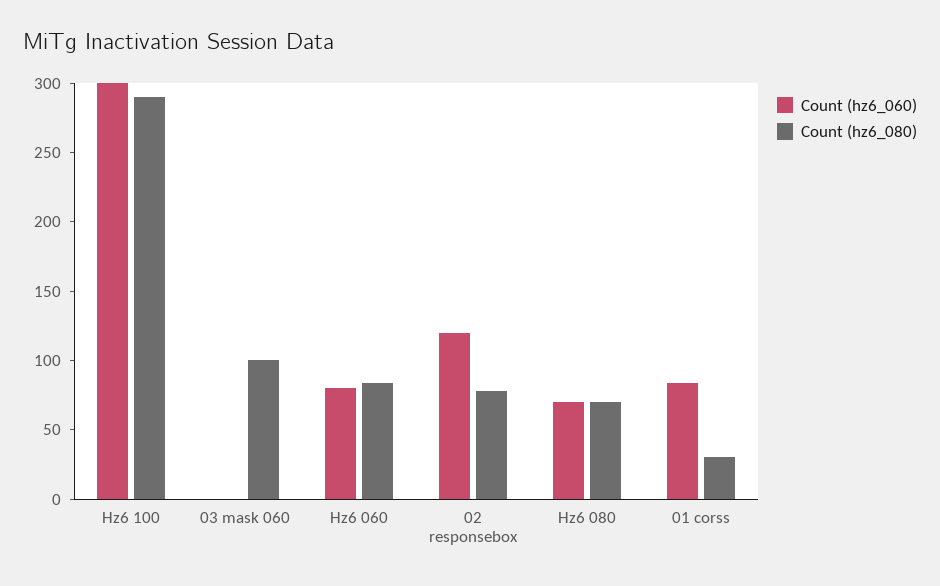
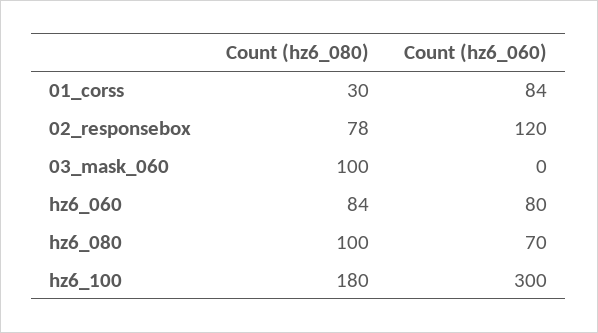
  {
    "Count (hz6_060)": {
      "Hz6 100": 300,
      "03 mask 060": 0,
      "Hz6 060": 80,
      "02 responsebox": 120,
      "Hz6 080": 70,
      "01 corss": 84
    },
    "Count (hz6_080)": {
-     "Hz6 100": 290,
+     "Hz6 100": 180,
      "03 mask 060": 100,
      "Hz6 060": 84,
      "02 responsebox": 78,
-     "Hz6 080": 70,
+     "Hz6 080": 100,
      "01 corss": 30
    }
  }

